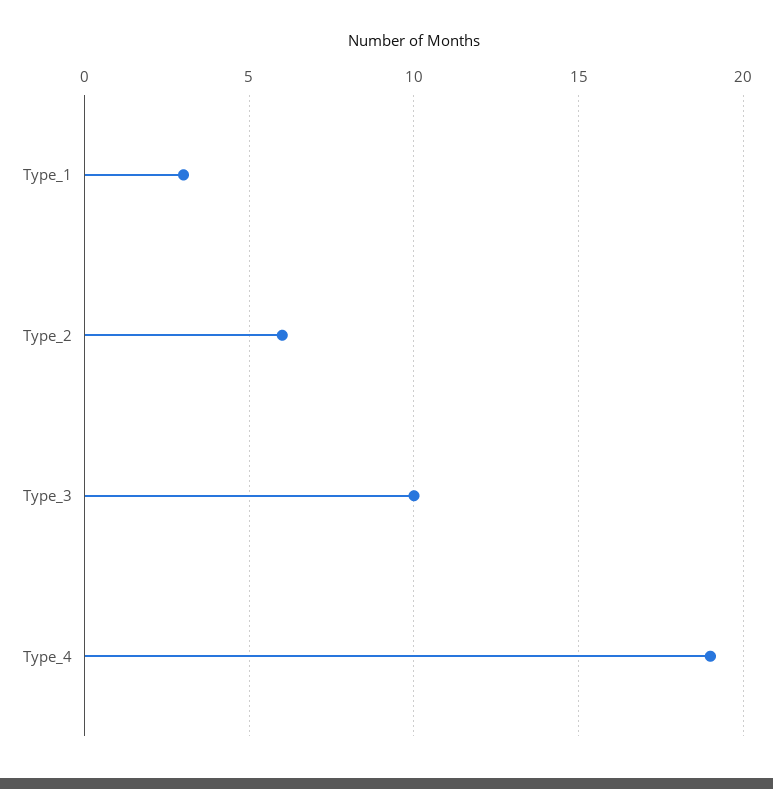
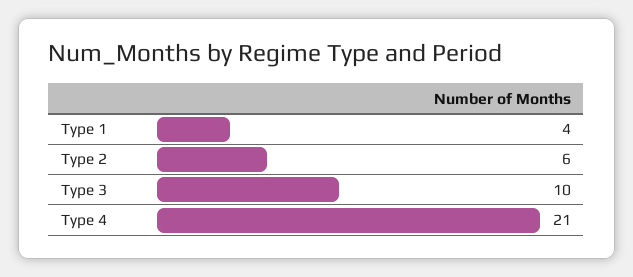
  {
-   "Type_1": 3,
+   "Type_1": 4,
    "Type_2": 6,
    "Type_3": 10,
-   "Type_4": 19
+   "Type_4": 21
  }

